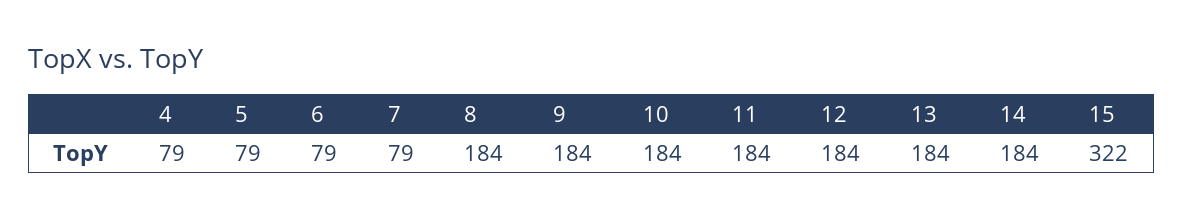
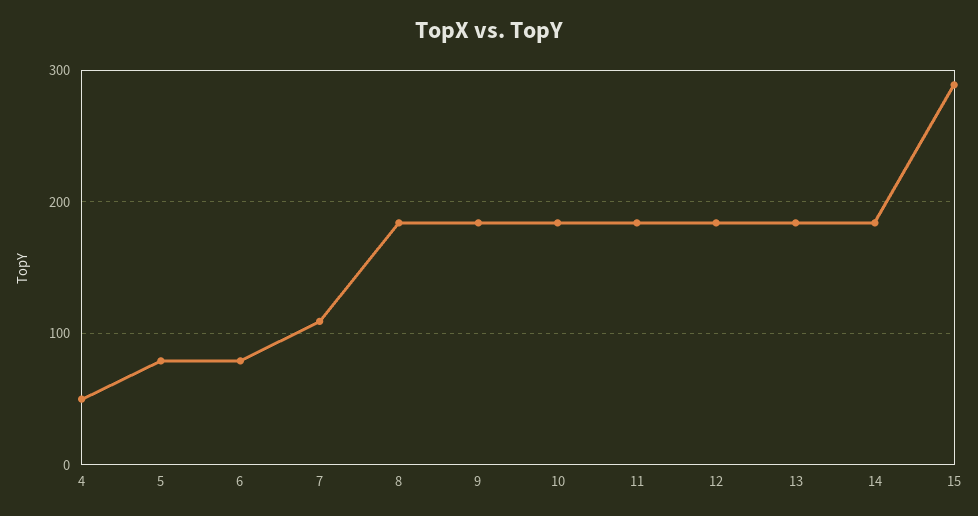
  {
-   "4": 79,
+   "4": 50,
    "5": 79,
    "6": 79,
-   "7": 79,
+   "7": 110,
    "8": 184,
    "9": 184,
    "10": 184,
    "11": 184,
    "12": 184,
    "13": 184,
    "14": 184,
-   "15": 322
+   "15": 290
  }

